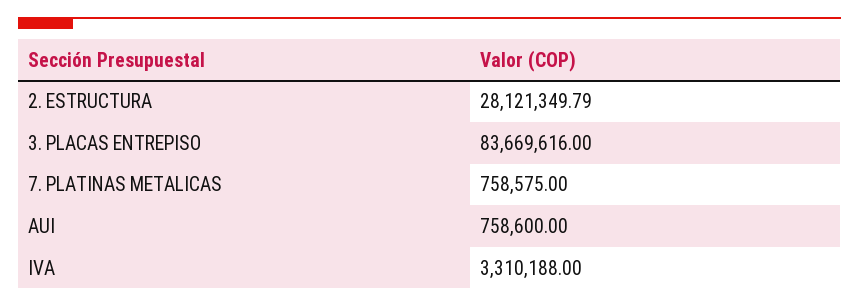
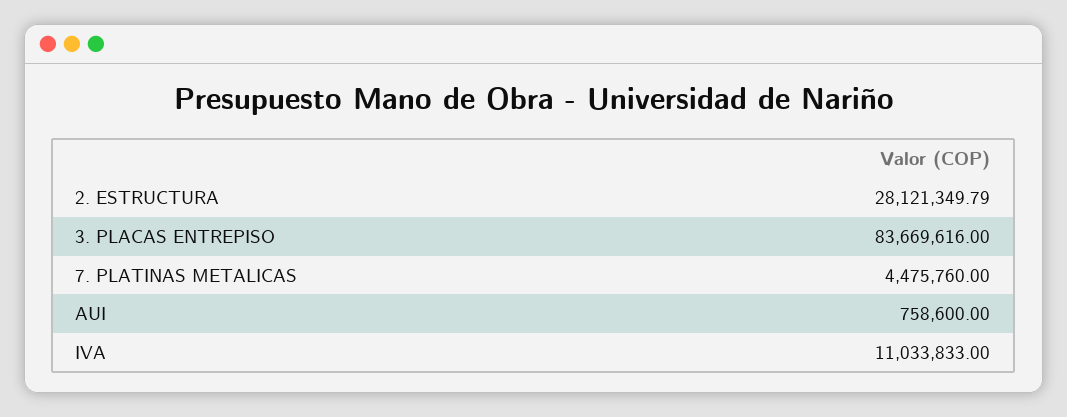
  {
    "2. ESTRUCTURA": 28121349.79,
    "3. PLACAS ENTREPISO": 83669616,
-   "7. PLATINAS METALICAS": 758575,
+   "7. PLATINAS METALICAS": 4475760,
    "AUI": 758600,
-   "IVA": 3310188
+   "IVA": 11033833
  }

